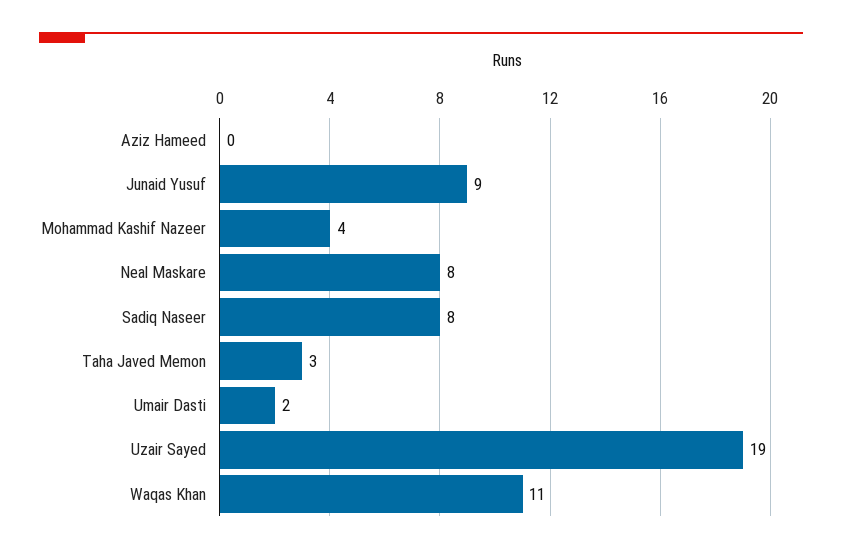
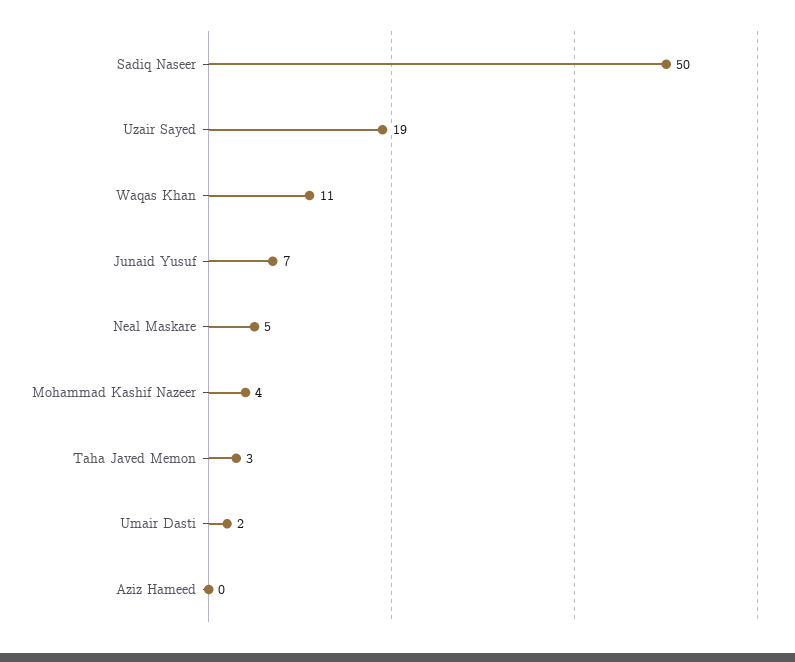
  {
    "Aziz Hameed": 0,
-   "Junaid Yusuf": 9,
+   "Junaid Yusuf": 7,
    "Mohammad Kashif Nazeer": 4,
-   "Neal Maskare": 8,
+   "Neal Maskare": 5,
-   "Sadiq Naseer": 8,
+   "Sadiq Naseer": 50,
    "Taha Javed Memon": 3,
    "Umair Dasti": 2,
    "Uzair Sayed": 19,
    "Waqas Khan": 11
  }

